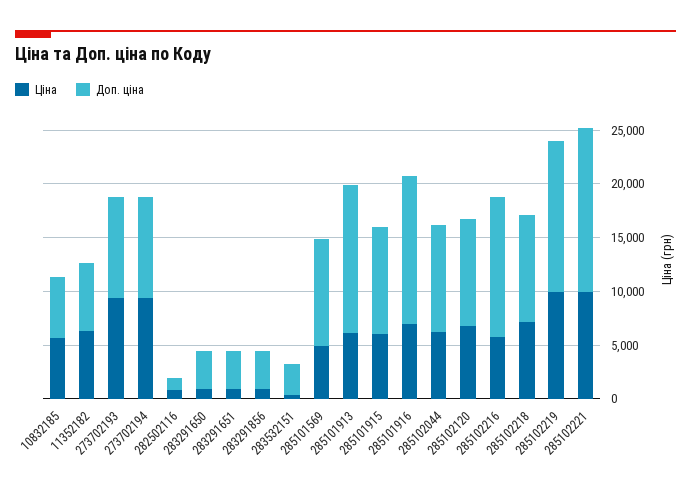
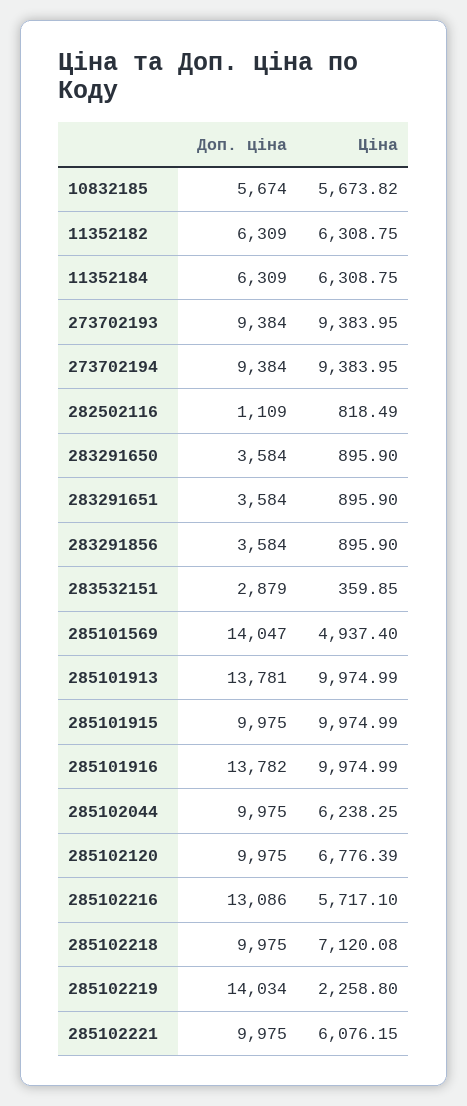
  {
    "Ціна": {
      "10832185": 5673.82,
      "11352182": 6308.75,
      "273702193": 9383.95,
      "273702194": 9383.95,
      "282502116": 818.49,
      "283291650": 895.9,
      "283291651": 895.9,
      "283291856": 895.9,
      "283532151": 359.85,
      "285101569": 4937.4,
-     "285101913": 6000,
+     "285101913": 9974.99,
-     "285101915": 6000,
+     "285101915": 9974.99,
-     "285101916": 7000,
+     "285101916": 9974.99,
      "285102044": 6238.25,
      "285102120": 6776.39,
      "285102216": 5717.1,
      "285102218": 7120.08,
-     "285102219": 10000,
+     "285102219": 2258.8,
-     "285102221": 10000
+     "285102221": 6076.15,
+     "11352184": 6308.75
    },
    "Доп. ціна": {
      "10832185": 5674,
      "11352182": 6309,
      "273702193": 9384,
      "273702194": 9384,
      "282502116": 1109,
      "283291650": 3584,
      "283291651": 3584,
      "283291856": 3584,
      "283532151": 2879,
-     "285101569": 10000,
+     "285101569": 14047,
      "285101913": 13781,
      "285101915": 9975,
      "285101916": 13782,
      "285102044": 9975,
      "285102120": 9975,
      "285102216": 13086,
      "285102218": 9975,
      "285102219": 14034,
-     "285102221": 15000
+     "285102221": 9975,
+     "11352184": 6309
    }
  }

